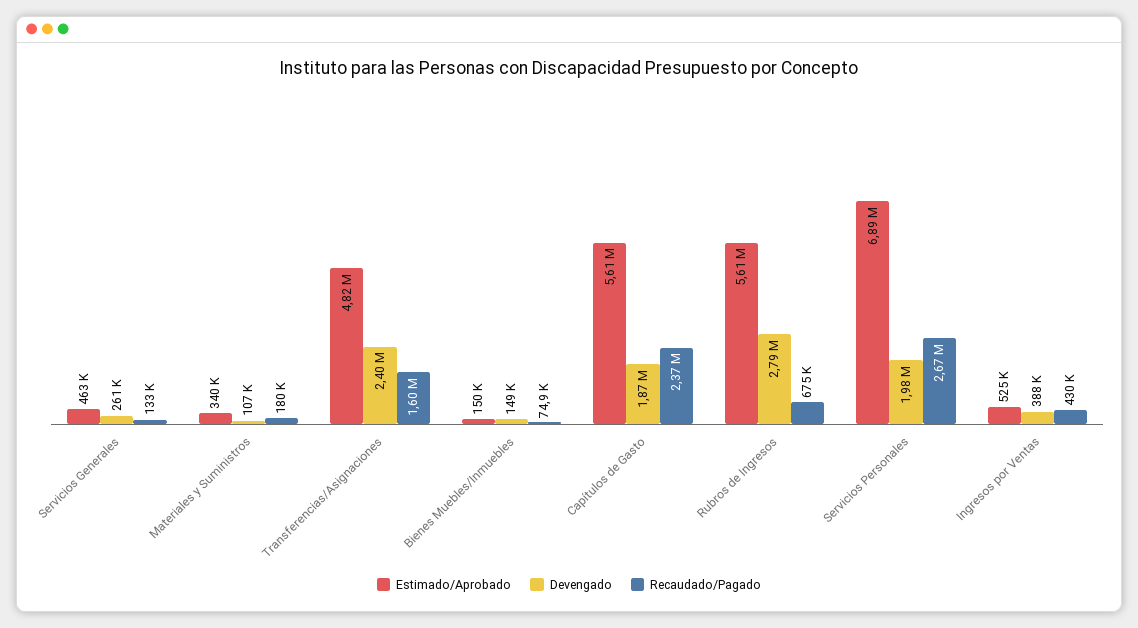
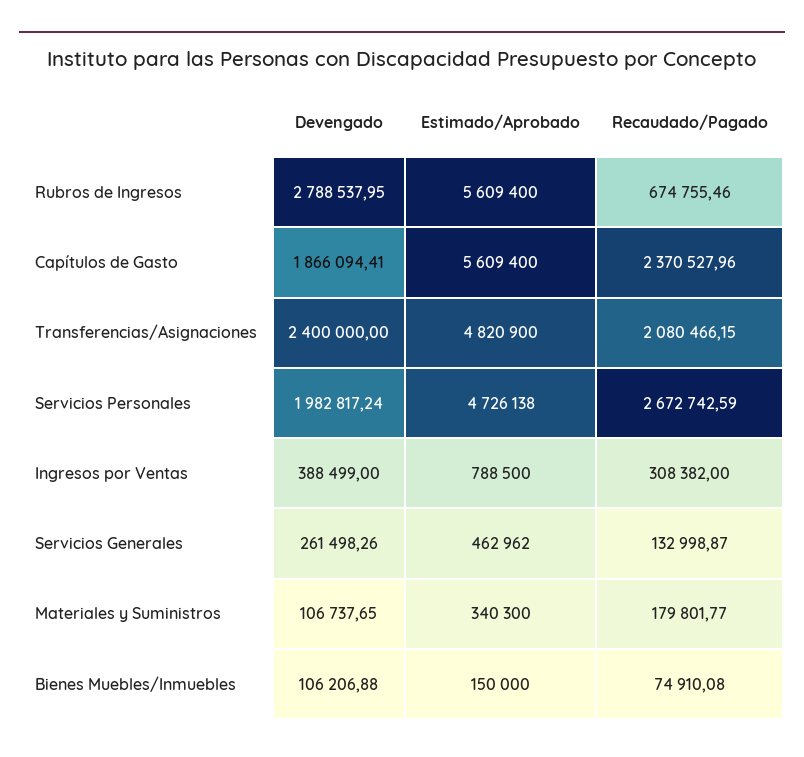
  {
    "Estimado/Aprobado": {
      "Servicios Generales": 462962,
      "Materiales y Suministros": 340300,
      "Transferencias/Asignaciones": 4820900,
      "Bienes Muebles/Inmuebles": 150000,
      "Capítulos de Gasto": 5609400,
      "Rubros de Ingresos": 5609400,
-     "Servicios Personales": 6890000,
+     "Servicios Personales": 4726138,
-     "Ingresos por Ventas": 525000
+     "Ingresos por Ventas": 788500
    },
    "Devengado": {
      "Servicios Generales": 261498.26,
      "Materiales y Suministros": 106737.65,
      "Transferencias/Asignaciones": 2400000,
-     "Bienes Muebles/Inmuebles": 149000,
+     "Bienes Muebles/Inmuebles": 106206.88,
      "Capítulos de Gasto": 1866094.41,
      "Rubros de Ingresos": 2788537.95,
      "Servicios Personales": 1982817.24,
      "Ingresos por Ventas": 388499
    },
    "Recaudado/Pagado": {
      "Servicios Generales": 132998.87,
      "Materiales y Suministros": 179801.77,
-     "Transferencias/Asignaciones": 1600000,
+     "Transferencias/Asignaciones": 2080466.15,
      "Bienes Muebles/Inmuebles": 74910.08,
      "Capítulos de Gasto": 2370527.96,
      "Rubros de Ingresos": 674755.46,
      "Servicios Personales": 2672742.59,
-     "Ingresos por Ventas": 430000
+     "Ingresos por Ventas": 308382
    }
  }

